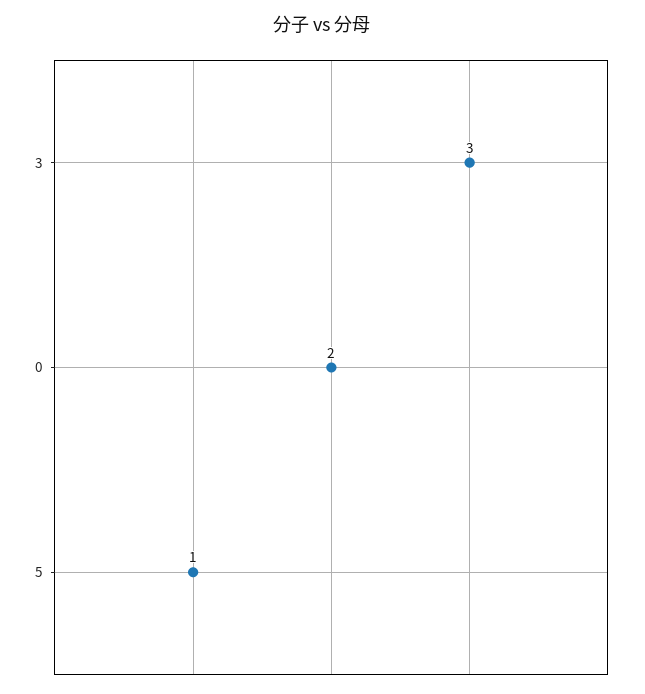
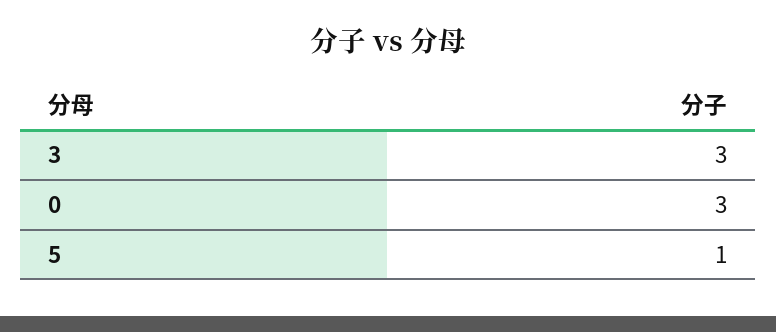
  {
    "3": 3,
-   "0": 2,
+   "0": 3,
    "5": 1
  }

